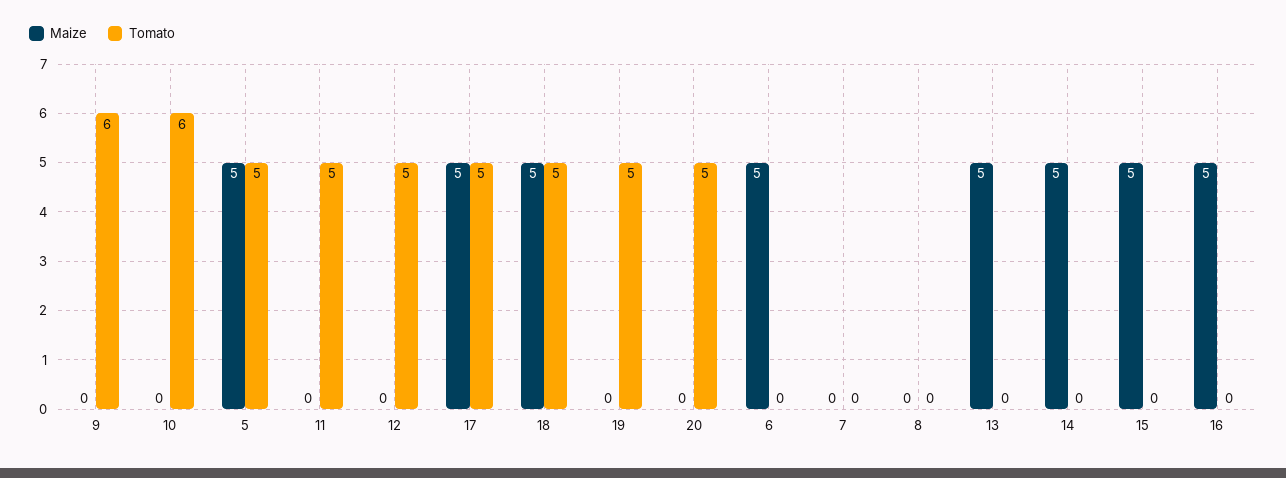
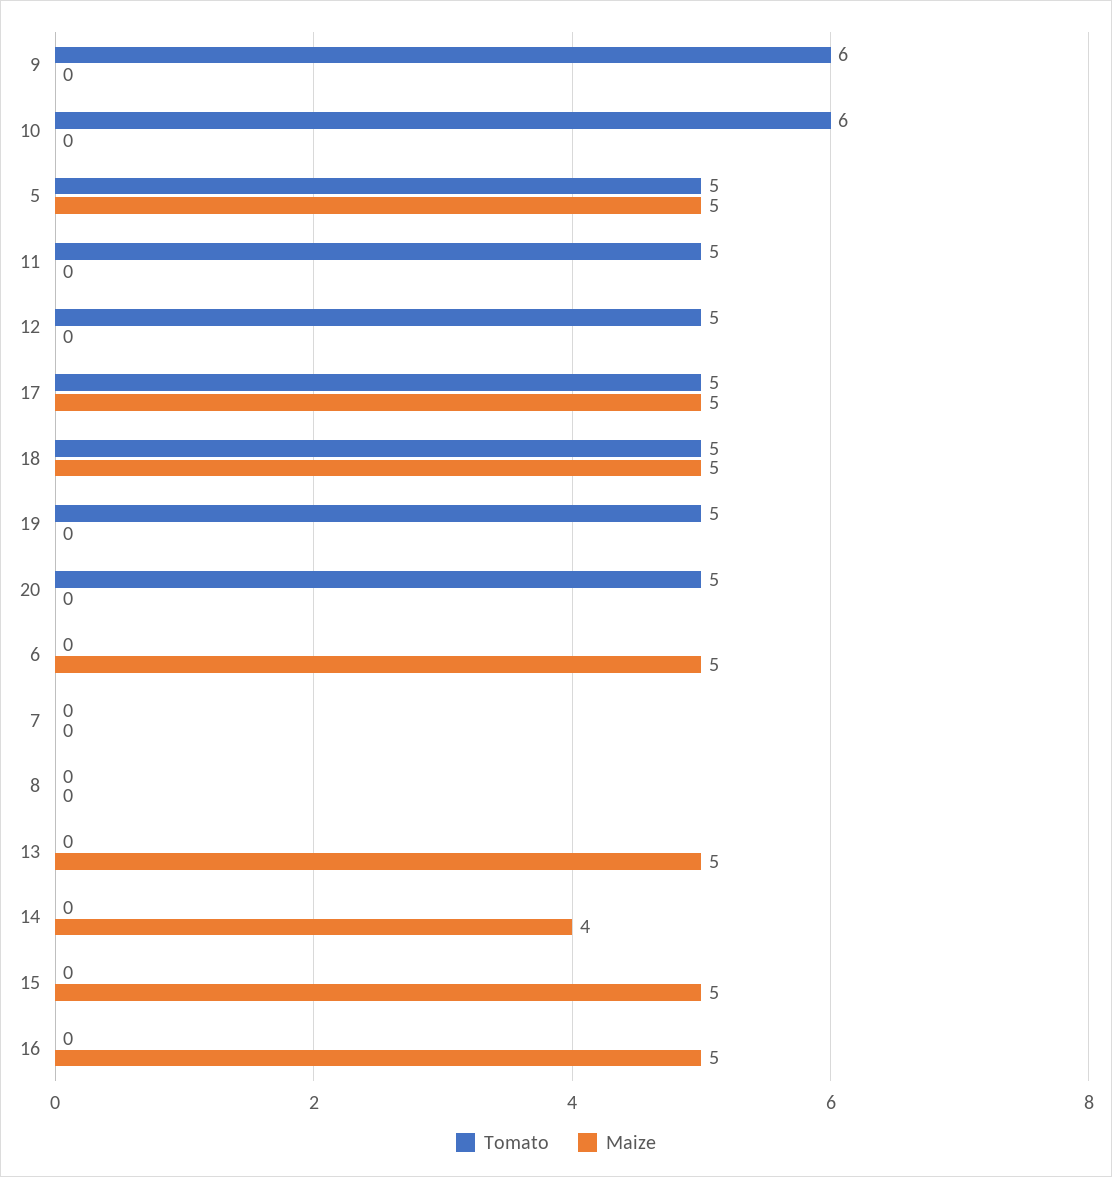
  {
    "Maize": {
      "9": 0,
      "10": 0,
      "5": 5,
      "11": 0,
      "12": 0,
      "17": 5,
      "18": 5,
      "19": 0,
      "20": 0,
      "6": 5,
      "7": 0,
      "8": 0,
      "13": 5,
-     "14": 5,
+     "14": 4,
      "15": 5,
      "16": 5
    },
    "Tomato": {
      "9": 6,
      "10": 6,
      "5": 5,
      "11": 5,
      "12": 5,
      "17": 5,
      "18": 5,
      "19": 5,
      "20": 5,
      "6": 0,
      "7": 0,
      "8": 0,
      "13": 0,
      "14": 0,
      "15": 0,
      "16": 0
    }
  }

